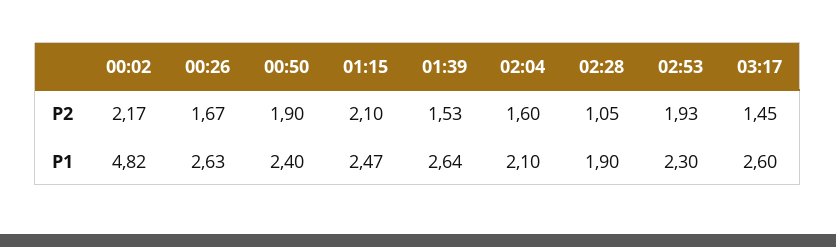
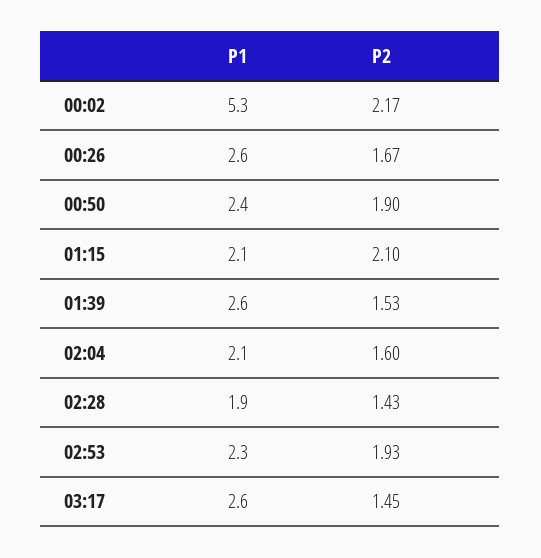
  {
    "00:02": {
      "P2": 2.17,
-     "P1": 4.82
+     "P1": 5.3
    },
    "00:26": {
      "P2": 1.67,
      "P1": 2.63
    },
    "00:50": {
      "P2": 1.9,
      "P1": 2.4
    },
    "01:15": {
      "P2": 2.1,
-     "P1": 2.47
+     "P1": 2.1
    },
    "01:39": {
      "P2": 1.53,
      "P1": 2.64
    },
    "02:04": {
      "P2": 1.6,
      "P1": 2.1
    },
    "02:28": {
-     "P2": 1.05,
+     "P2": 1.43,
      "P1": 1.9
    },
    "02:53": {
      "P2": 1.93,
      "P1": 2.3
    },
    "03:17": {
      "P2": 1.45,
      "P1": 2.6
    }
  }

